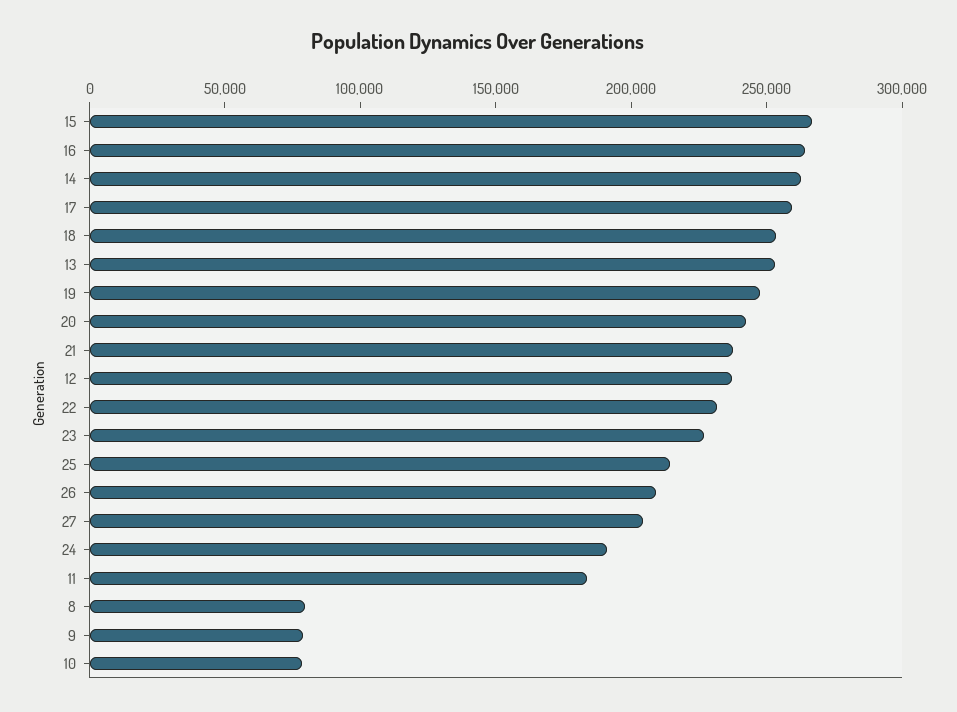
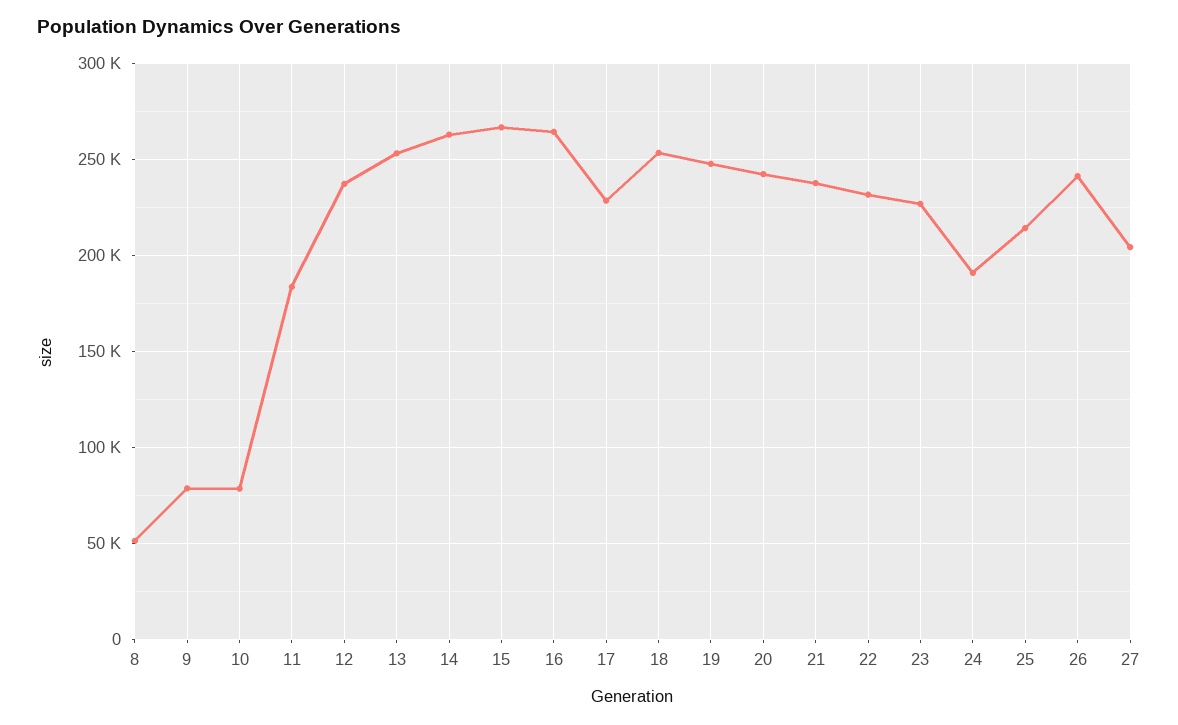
  {
    "15": 265000,
    "16": 265000,
    "14": 265000,
-   "17": 260000,
+   "17": 230000,
    "18": 255000,
    "13": 255000,
    "19": 250000,
    "20": 240000,
    "21": 240000,
    "12": 235000,
    "22": 230000,
    "23": 225000,
    "25": 215000,
-   "26": 210000,
+   "26": 240000,
    "27": 205000,
    "24": 190000,
    "11": 185000,
-   "8": 80000,
+   "8": 50000,
    "9": 80000,
    "10": 80000
  }

